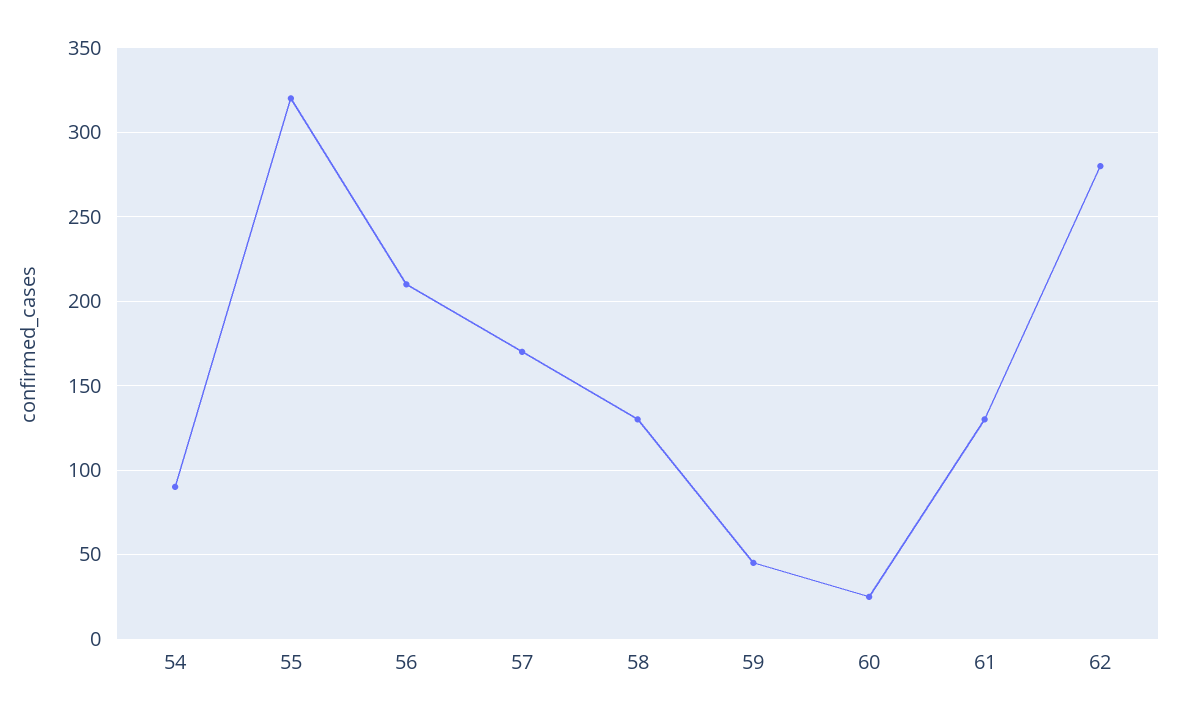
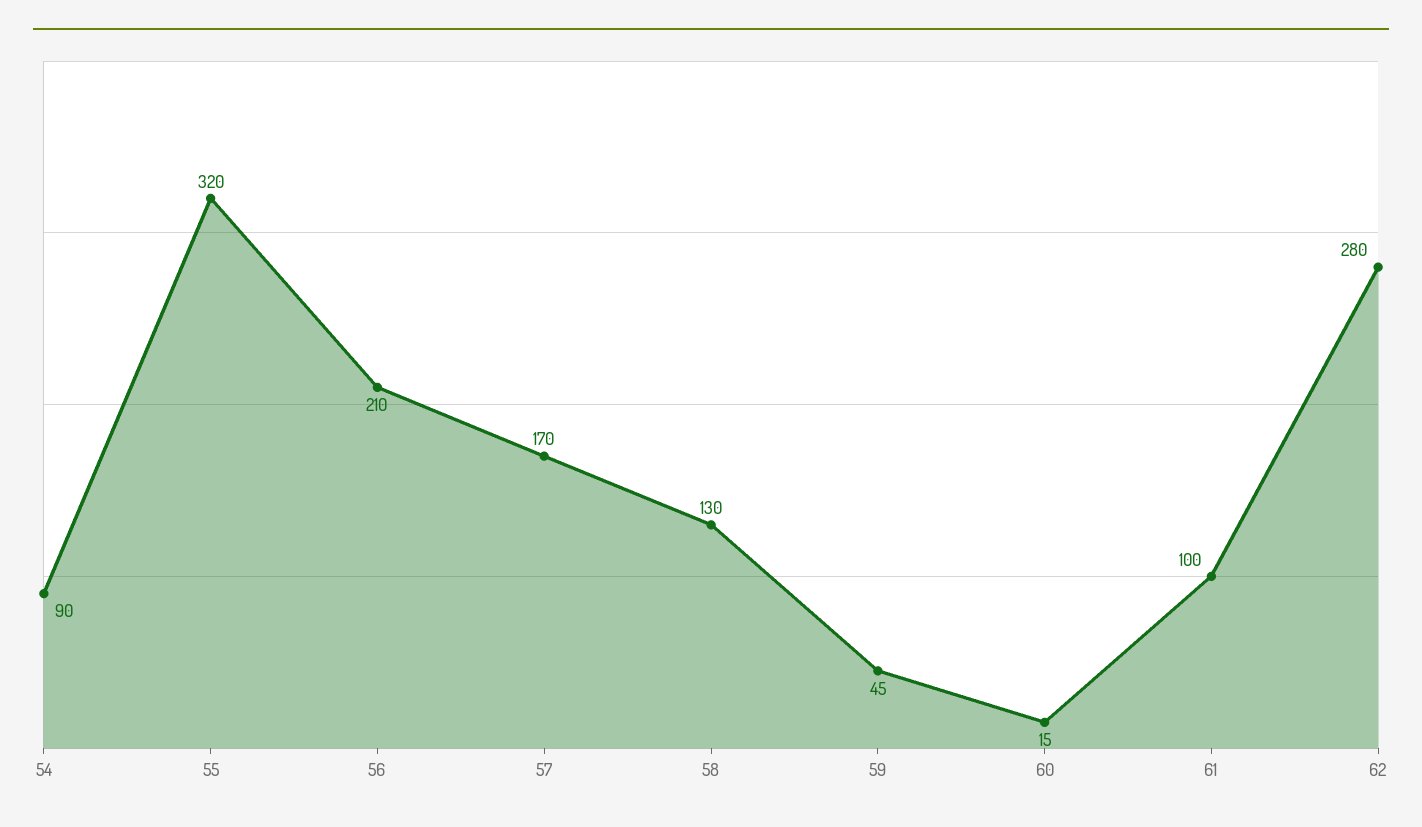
  {
    "54": 90,
    "55": 320,
    "56": 210,
    "57": 170,
    "58": 130,
    "59": 45,
-   "60": 25,
+   "60": 15,
-   "61": 130,
+   "61": 100,
    "62": 280
  }

